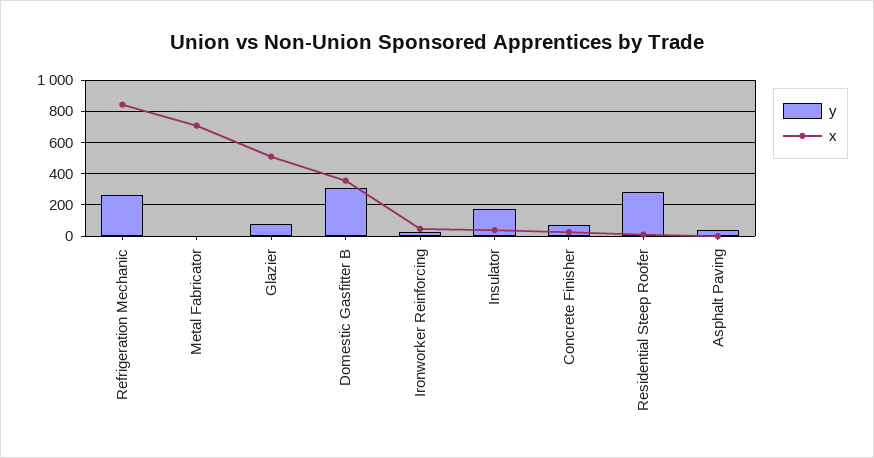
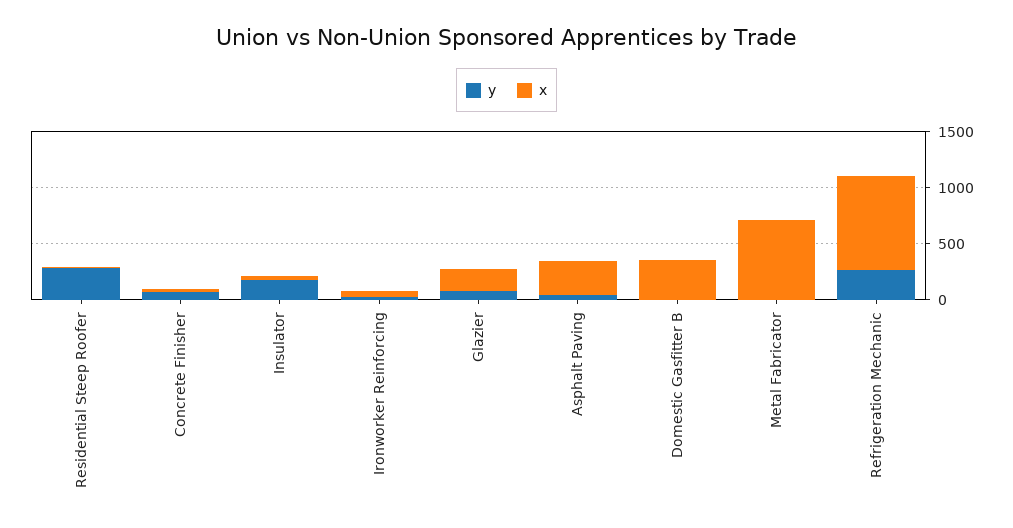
  {
    "y": {
      "Refrigeration Mechanic": 250,
      "Metal Fabricator": 0,
      "Glazier": 100,
-     "Domestic Gasfitter B": 300,
+     "Domestic Gasfitter B": 0,
      "Ironworker Reinforcing": 50,
      "Insulator": 200,
      "Concrete Finisher": 50,
      "Residential Steep Roofer": 300,
      "Asphalt Paving": 50
    },
    "x": {
      "Refrigeration Mechanic": 850,
      "Metal Fabricator": 700,
-     "Glazier": 500,
+     "Glazier": 200,
      "Domestic Gasfitter B": 350,
      "Ironworker Reinforcing": 50,
      "Insulator": 50,
      "Concrete Finisher": 50,
      "Residential Steep Roofer": 0,
-     "Asphalt Paving": 0
+     "Asphalt Paving": 300
    }
  }

